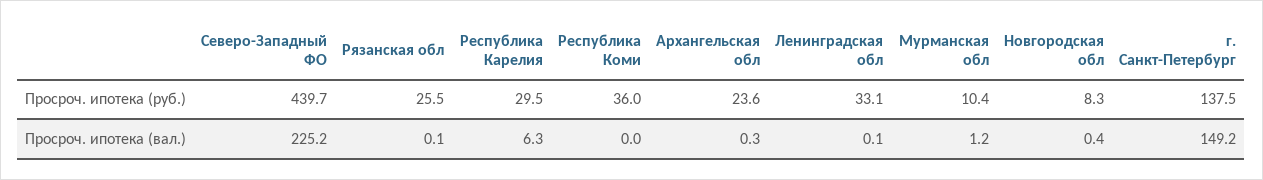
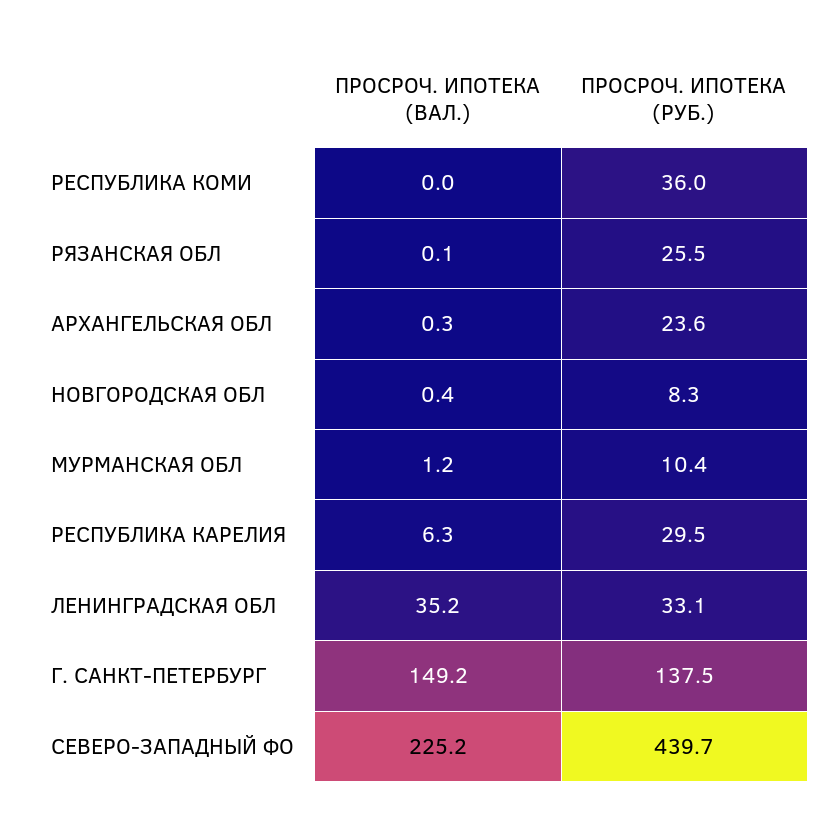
  {
    "Северо-Западный ФО": {
      "Просроч. ипотека (руб.)": 439.7,
      "Просроч. ипотека (вал.)": 225.2
    },
    "Рязанская обл": {
      "Просроч. ипотека (руб.)": 25.5,
      "Просроч. ипотека (вал.)": 0.1
    },
    "Республика Карелия": {
      "Просроч. ипотека (руб.)": 29.5,
      "Просроч. ипотека (вал.)": 6.3
    },
    "Республика Коми": {
      "Просроч. ипотека (руб.)": 36,
      "Просроч. ипотека (вал.)": 0
    },
    "Архангельская обл": {
      "Просроч. ипотека (руб.)": 23.6,
      "Просроч. ипотека (вал.)": 0.3
    },
    "Ленинградская обл": {
      "Просроч. ипотека (руб.)": 33.1,
-     "Просроч. ипотека (вал.)": 0.1
+     "Просроч. ипотека (вал.)": 35.2
    },
    "Мурманская обл": {
      "Просроч. ипотека (руб.)": 10.4,
      "Просроч. ипотека (вал.)": 1.2
    },
    "Новгородская обл": {
      "Просроч. ипотека (руб.)": 8.3,
      "Просроч. ипотека (вал.)": 0.4
    },
    "г. Санкт-Петербург": {
      "Просроч. ипотека (руб.)": 137.5,
      "Просроч. ипотека (вал.)": 149.2
    }
  }

